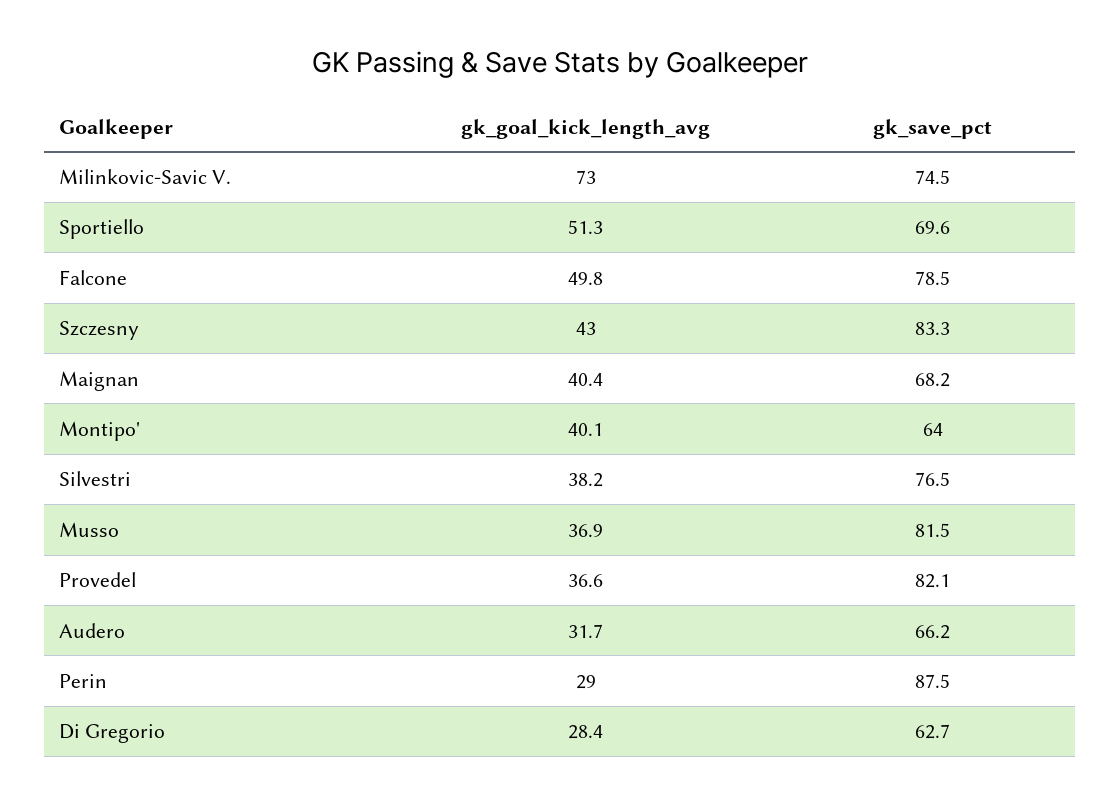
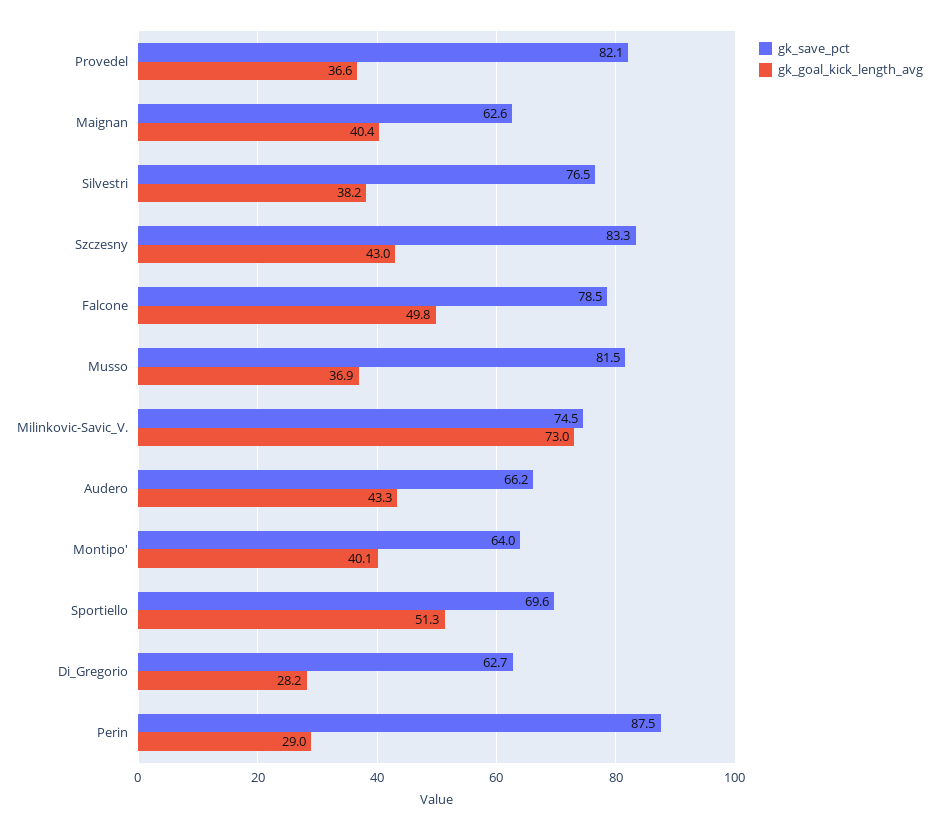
  {
    "gk_goal_kick_length_avg": {
      "Milinkovic-Savic V.": 73,
      "Sportiello": 51.3,
      "Falcone": 49.8,
      "Szczesny": 43,
      "Maignan": 40.4,
      "Montipo'": 40.1,
      "Silvestri": 38.2,
      "Musso": 36.9,
      "Provedel": 36.6,
-     "Audero": 31.7,
+     "Audero": 43.3,
      "Perin": 29,
-     "Di Gregorio": 28.4
+     "Di Gregorio": 28.2
    },
    "gk_save_pct": {
      "Milinkovic-Savic V.": 74.5,
      "Sportiello": 69.6,
      "Falcone": 78.5,
      "Szczesny": 83.3,
-     "Maignan": 68.2,
+     "Maignan": 62.6,
      "Montipo'": 64,
      "Silvestri": 76.5,
      "Musso": 81.5,
      "Provedel": 82.1,
      "Audero": 66.2,
      "Perin": 87.5,
      "Di Gregorio": 62.7
    }
  }

